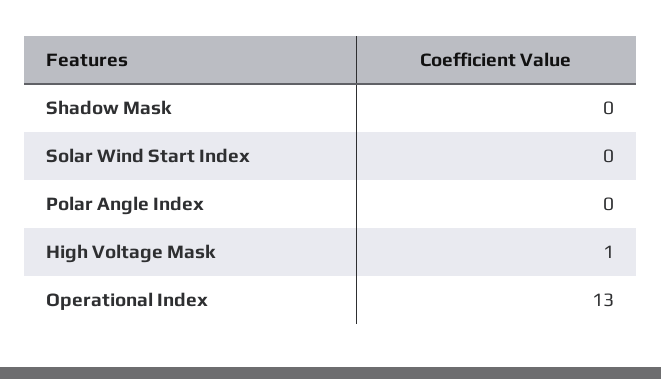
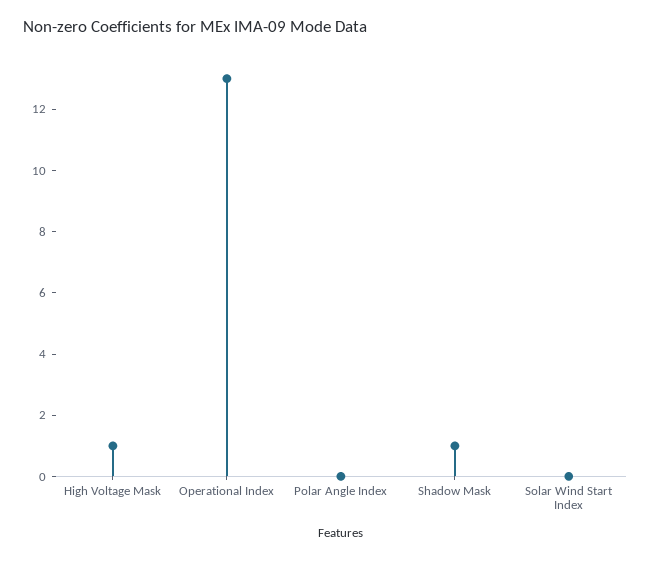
  {
-   "Shadow Mask": 0,
+   "Shadow Mask": 1,
    "Solar Wind Start Index": 0,
    "Polar Angle Index": 0,
    "High Voltage Mask": 1,
    "Operational Index": 13
  }

